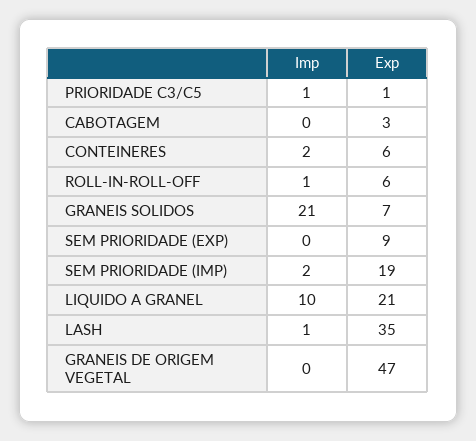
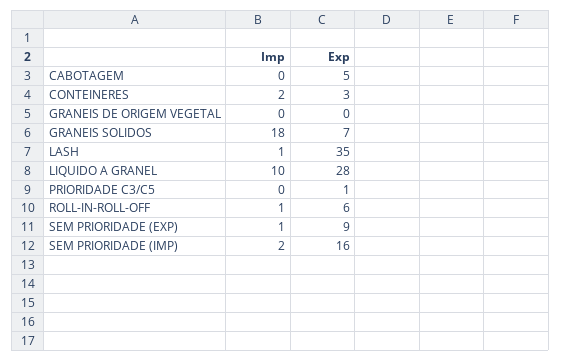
  {
    "Imp": {
-     "PRIORIDADE C3/C5": 1,
+     "PRIORIDADE C3/C5": 0,
      "CABOTAGEM": 0,
      "CONTEINERES": 2,
      "ROLL-IN-ROLL-OFF": 1,
-     "GRANEIS SOLIDOS": 21,
+     "GRANEIS SOLIDOS": 18,
-     "SEM PRIORIDADE (EXP)": 0,
+     "SEM PRIORIDADE (EXP)": 1,
      "SEM PRIORIDADE (IMP)": 2,
      "LIQUIDO A GRANEL": 10,
      "LASH": 1,
      "GRANEIS DE ORIGEM VEGETAL": 0
    },
    "Exp": {
      "PRIORIDADE C3/C5": 1,
-     "CABOTAGEM": 3,
+     "CABOTAGEM": 5,
-     "CONTEINERES": 6,
+     "CONTEINERES": 3,
      "ROLL-IN-ROLL-OFF": 6,
      "GRANEIS SOLIDOS": 7,
      "SEM PRIORIDADE (EXP)": 9,
-     "SEM PRIORIDADE (IMP)": 19,
+     "SEM PRIORIDADE (IMP)": 16,
-     "LIQUIDO A GRANEL": 21,
+     "LIQUIDO A GRANEL": 28,
      "LASH": 35,
-     "GRANEIS DE ORIGEM VEGETAL": 47
+     "GRANEIS DE ORIGEM VEGETAL": 0
    }
  }

